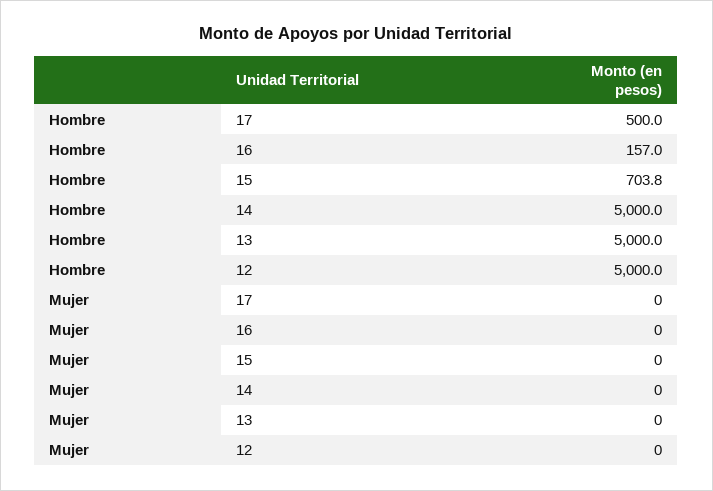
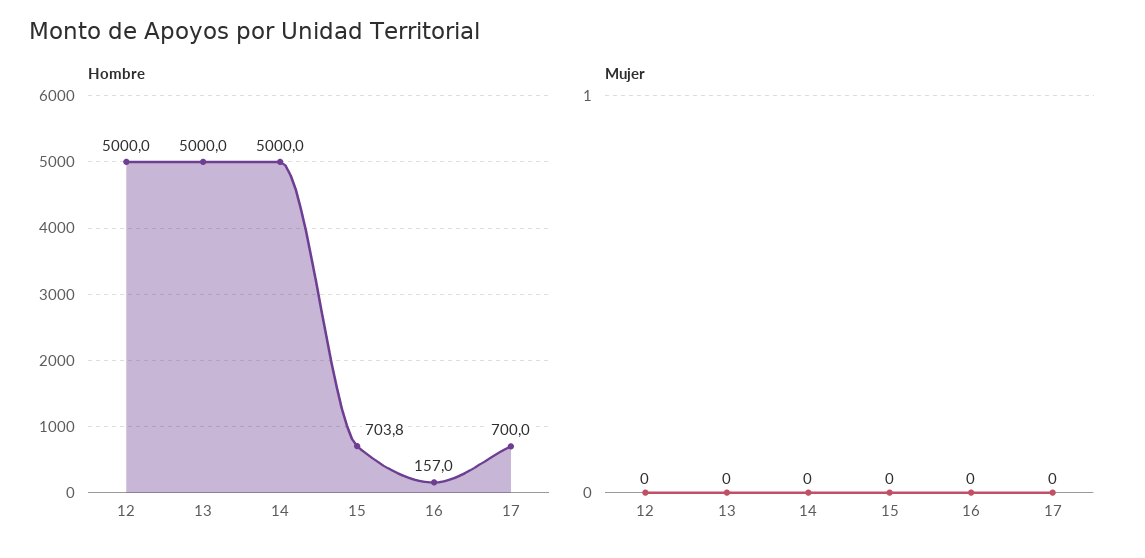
  {
    "Hombre": {
-     "17": 500,
+     "17": 700,
      "16": 157,
      "15": 703.8,
      "14": 5000,
      "13": 5000,
      "12": 5000
    },
    "Mujer": {
      "17": 0,
      "16": 0,
      "15": 0,
      "14": 0,
      "13": 0,
      "12": 0
    }
  }

